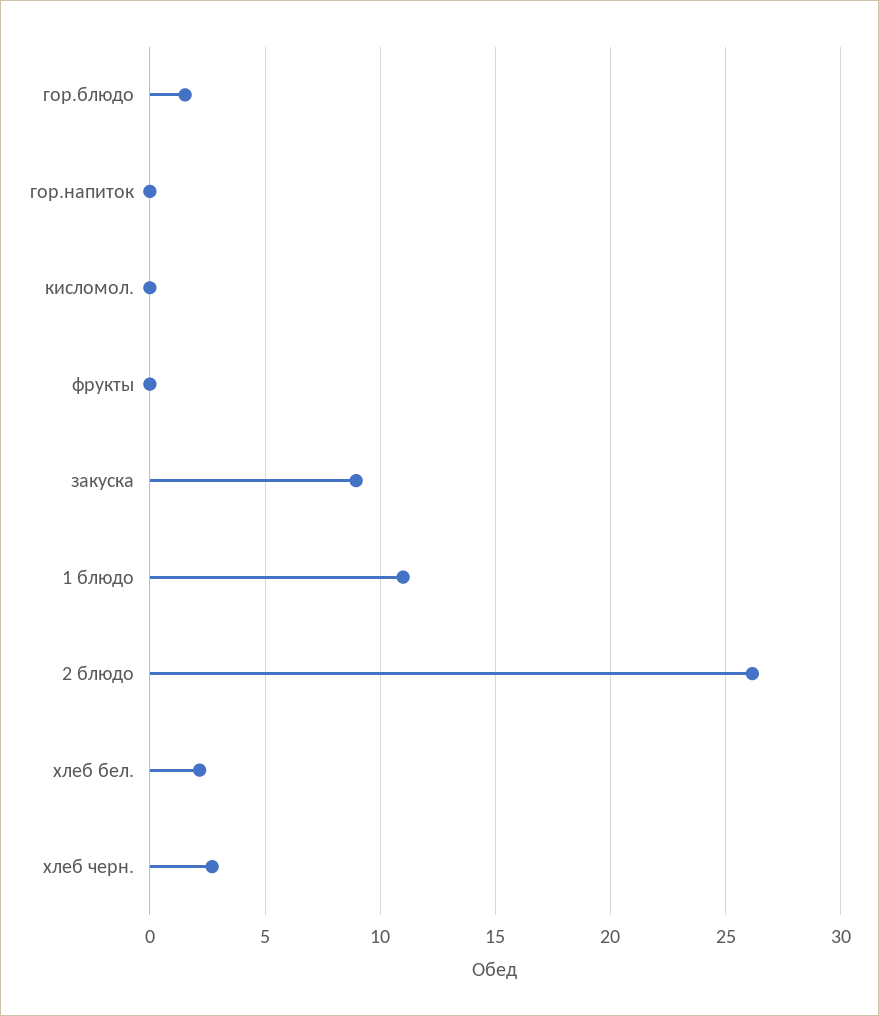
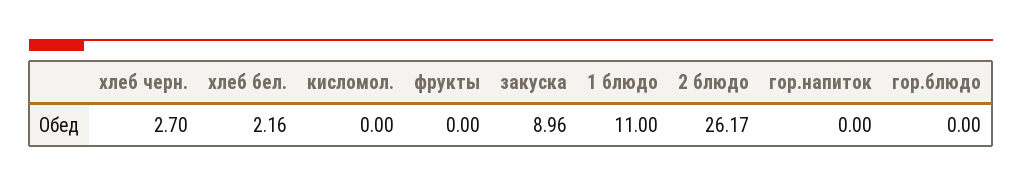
  {
-   "гор.блюдо": 1.5,
+   "гор.блюдо": 0,
    "гор.напиток": 0,
    "кисломол.": 0,
    "фрукты": 0,
    "закуска": 8.96,
    "1 блюдо": 11,
    "2 блюдо": 26.17,
    "хлеб бел.": 2.16,
    "хлеб черн.": 2.7
  }

